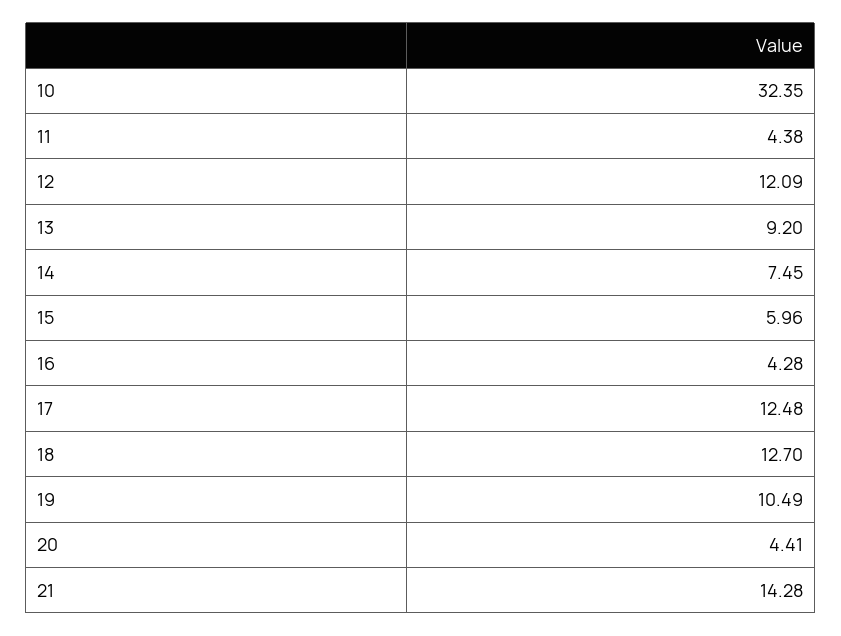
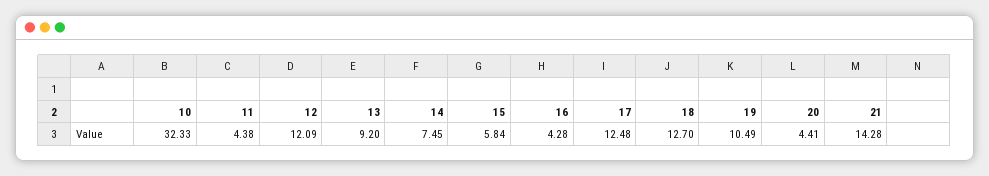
  {
-   "10": 32.35,
+   "10": 32.33,
    "11": 4.38,
    "12": 12.09,
    "13": 9.2,
    "14": 7.45,
-   "15": 5.96,
+   "15": 5.84,
    "16": 4.28,
    "17": 12.48,
    "18": 12.7,
    "19": 10.49,
    "20": 4.41,
    "21": 14.28
  }

